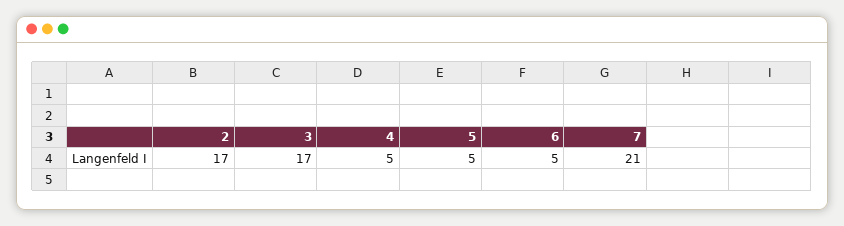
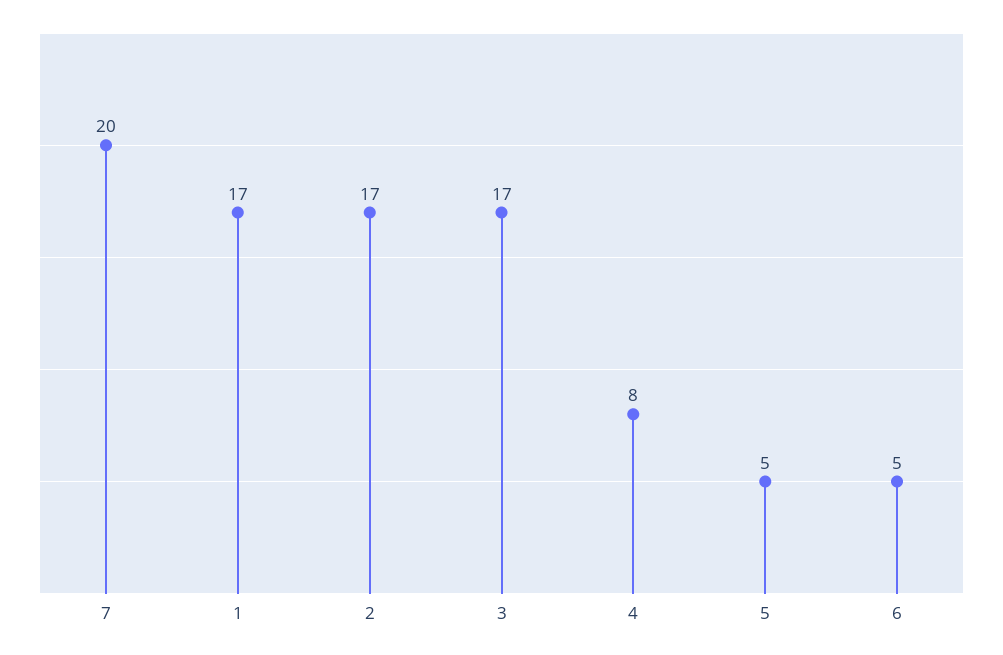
  {
    "2": 17,
    "3": 17,
-   "4": 5,
+   "4": 8,
    "5": 5,
    "6": 5,
-   "7": 21
+   "7": 20,
+   "1": 17
  }

